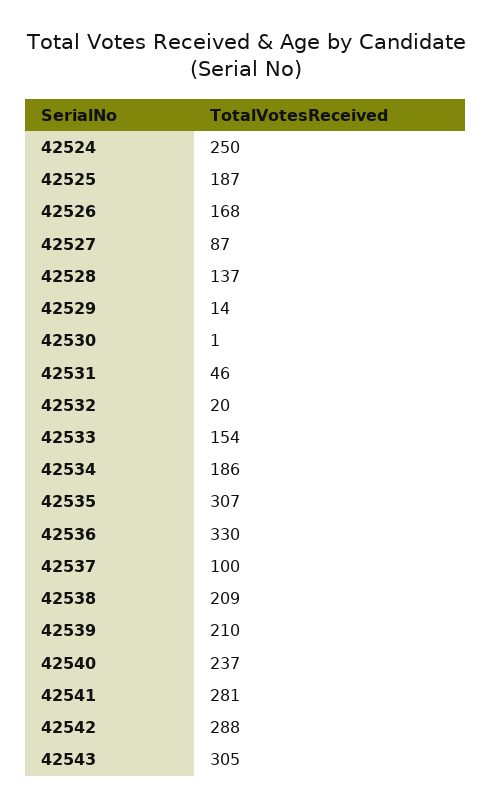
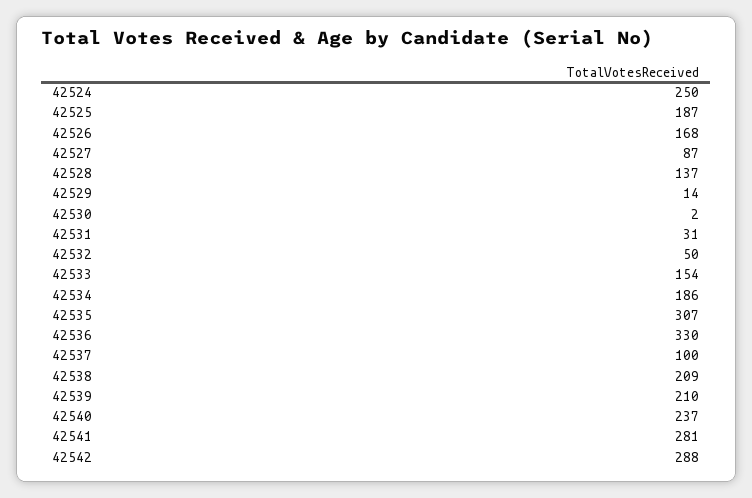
  {
    "42524": 250,
    "42525": 187,
    "42526": 168,
    "42527": 87,
    "42528": 137,
    "42529": 14,
-   "42530": 1,
+   "42530": 2,
-   "42531": 46,
+   "42531": 31,
-   "42532": 20,
+   "42532": 50,
    "42533": 154,
    "42534": 186,
    "42535": 307,
    "42536": 330,
    "42537": 100,
    "42538": 209,
    "42539": 210,
    "42540": 237,
    "42541": 281,
-   "42542": 288,
+   "42542": 288
-   "42543": 305
  }

